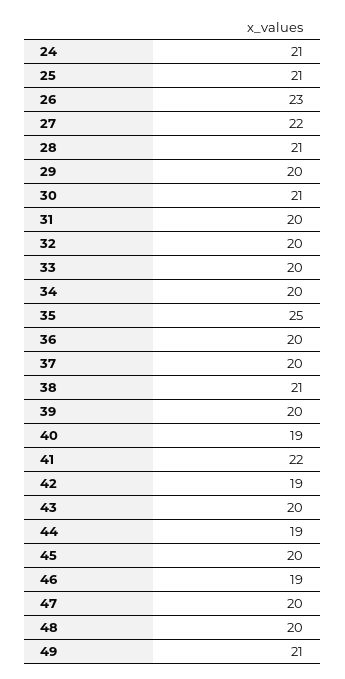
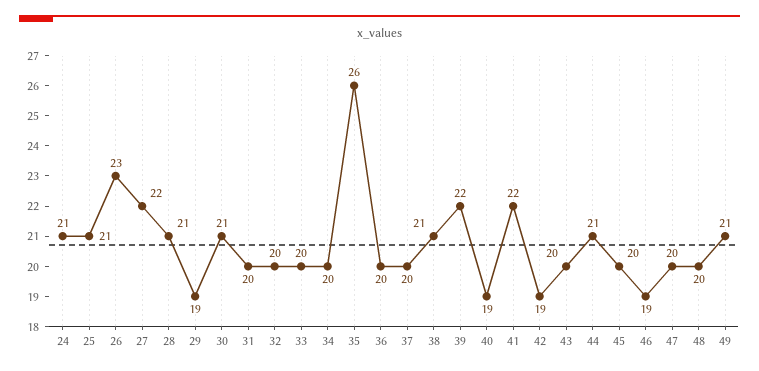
  {
    "24": 21,
    "25": 21,
    "26": 23,
    "27": 22,
    "28": 21,
-   "29": 20,
+   "29": 19,
    "30": 21,
    "31": 20,
    "32": 20,
    "33": 20,
    "34": 20,
-   "35": 25,
+   "35": 26,
    "36": 20,
    "37": 20,
    "38": 21,
-   "39": 20,
+   "39": 22,
    "40": 19,
    "41": 22,
    "42": 19,
    "43": 20,
-   "44": 19,
+   "44": 21,
    "45": 20,
    "46": 19,
    "47": 20,
    "48": 20,
    "49": 21
  }

